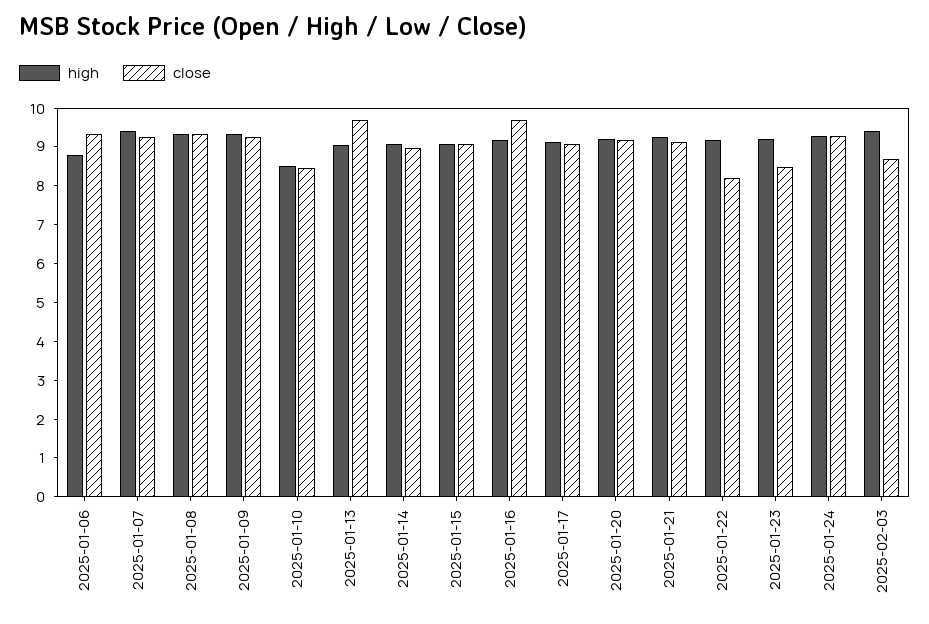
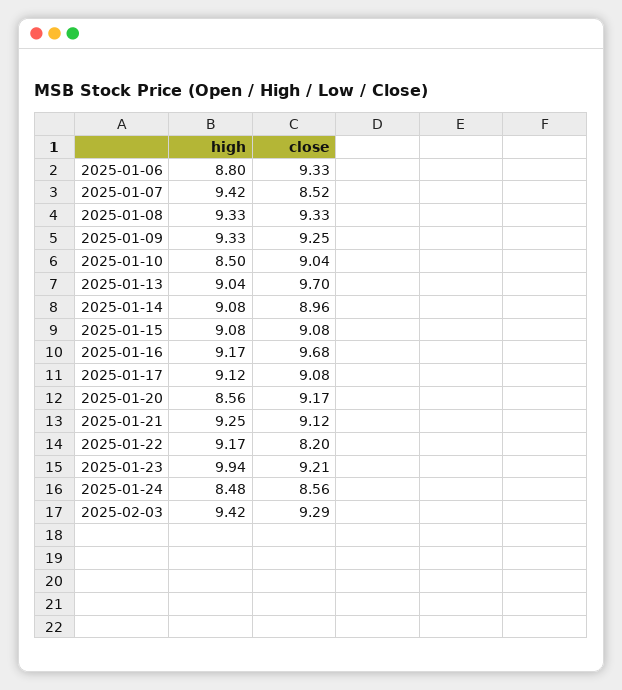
  {
    "high": {
      "2025-01-06": 8.8,
      "2025-01-07": 9.42,
      "2025-01-08": 9.33,
      "2025-01-09": 9.33,
      "2025-01-10": 8.5,
      "2025-01-13": 9.04,
      "2025-01-14": 9.08,
      "2025-01-15": 9.08,
      "2025-01-16": 9.17,
      "2025-01-17": 9.12,
-     "2025-01-20": 9.25,
+     "2025-01-20": 8.56,
      "2025-01-21": 9.25,
      "2025-01-22": 9.17,
-     "2025-01-23": 9.25,
+     "2025-01-23": 9.94,
-     "2025-01-24": 9.25,
+     "2025-01-24": 8.48,
      "2025-02-03": 9.42
    },
    "close": {
      "2025-01-06": 9.33,
-     "2025-01-07": 9.25,
+     "2025-01-07": 8.52,
      "2025-01-08": 9.33,
      "2025-01-09": 9.25,
-     "2025-01-10": 8.5,
+     "2025-01-10": 9.04,
      "2025-01-13": 9.7,
      "2025-01-14": 8.96,
      "2025-01-15": 9.08,
      "2025-01-16": 9.68,
      "2025-01-17": 9.08,
      "2025-01-20": 9.17,
      "2025-01-21": 9.12,
      "2025-01-22": 8.2,
-     "2025-01-23": 8.5,
+     "2025-01-23": 9.21,
-     "2025-01-24": 9.25,
+     "2025-01-24": 8.56,
-     "2025-02-03": 8.75
+     "2025-02-03": 9.29
    }
  }

